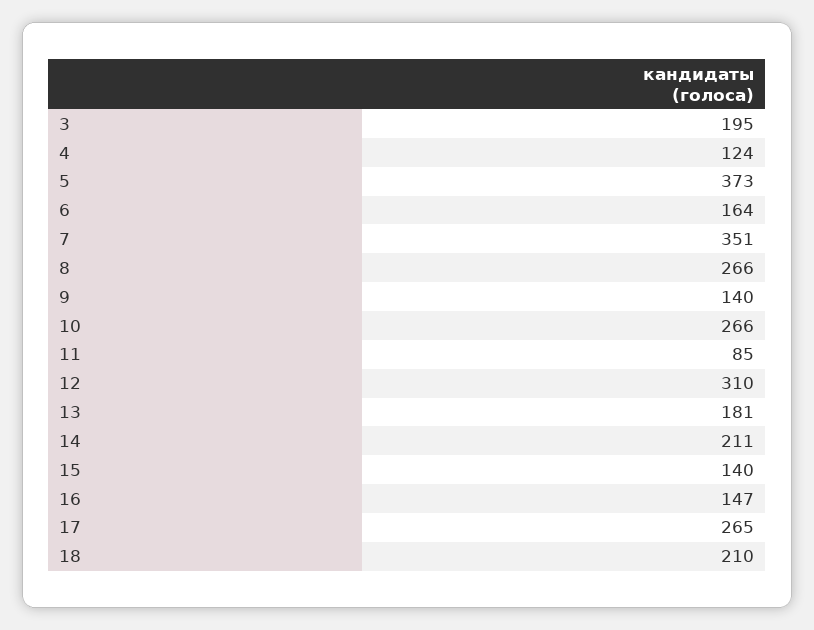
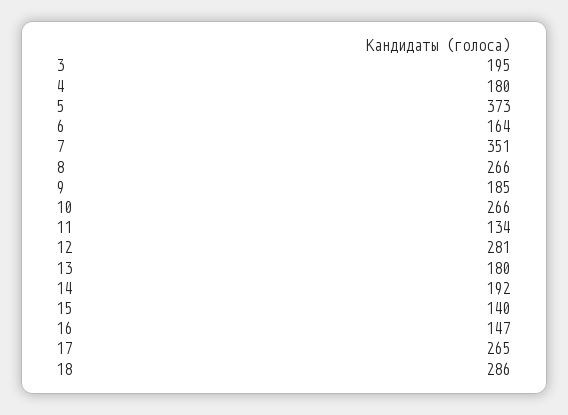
  {
    "3": 195,
-   "4": 124,
+   "4": 180,
    "5": 373,
    "6": 164,
    "7": 351,
    "8": 266,
-   "9": 140,
+   "9": 185,
    "10": 266,
-   "11": 85,
+   "11": 134,
-   "12": 310,
+   "12": 281,
-   "13": 181,
+   "13": 180,
-   "14": 211,
+   "14": 192,
    "15": 140,
    "16": 147,
    "17": 265,
-   "18": 210
+   "18": 286
  }

